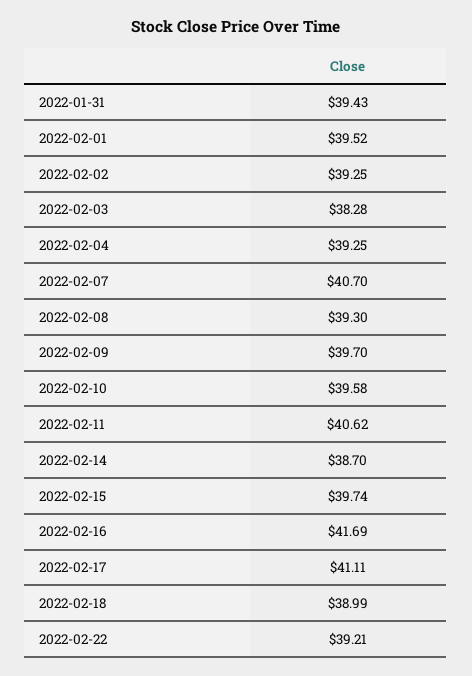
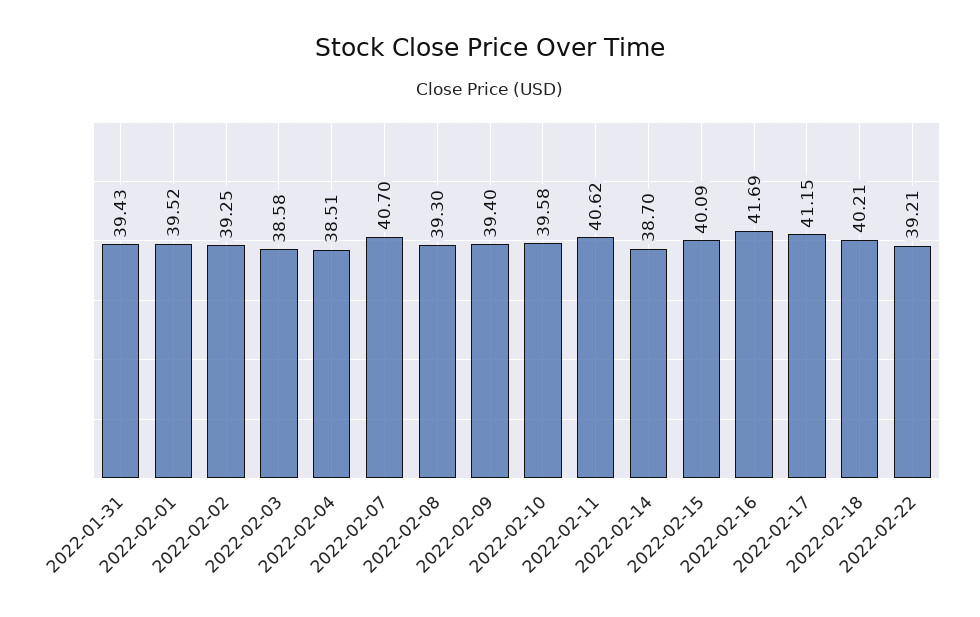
  {
    "2022-01-31": 39.43,
    "2022-02-01": 39.52,
    "2022-02-02": 39.25,
-   "2022-02-03": 38.28,
+   "2022-02-03": 38.58,
-   "2022-02-04": 39.25,
+   "2022-02-04": 38.51,
    "2022-02-07": 40.7,
    "2022-02-08": 39.3,
-   "2022-02-09": 39.7,
+   "2022-02-09": 39.4,
    "2022-02-10": 39.58,
    "2022-02-11": 40.62,
    "2022-02-14": 38.7,
-   "2022-02-15": 39.74,
+   "2022-02-15": 40.09,
    "2022-02-16": 41.69,
-   "2022-02-17": 41.11,
+   "2022-02-17": 41.15,
-   "2022-02-18": 38.99,
+   "2022-02-18": 40.21,
    "2022-02-22": 39.21
  }

